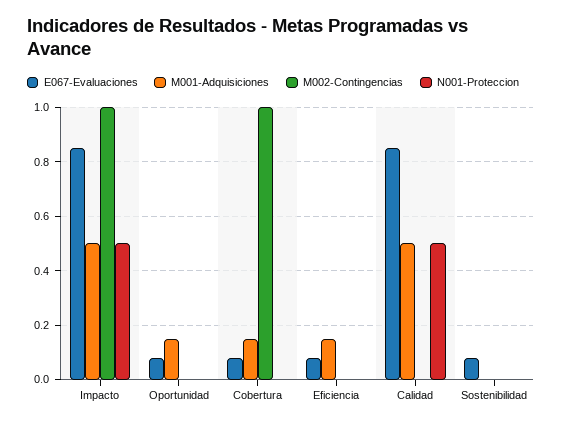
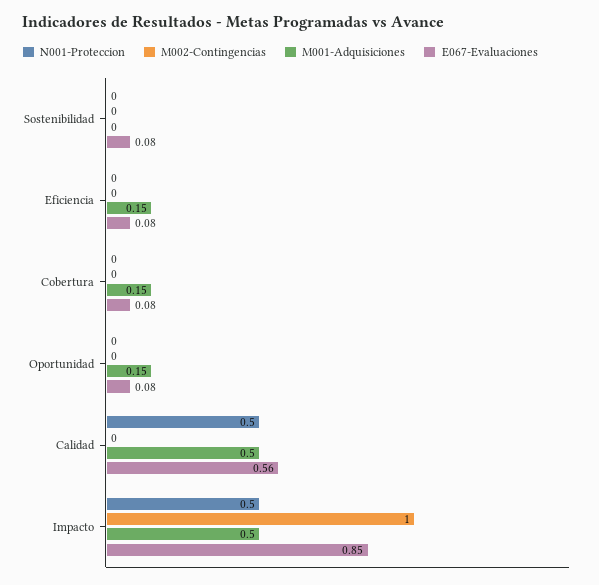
  {
    "E067-Evaluaciones": {
      "Impacto": 0.85,
      "Oportunidad": 0.08,
      "Cobertura": 0.08,
      "Eficiencia": 0.08,
-     "Calidad": 0.85,
+     "Calidad": 0.56,
      "Sostenibilidad": 0.08
    },
    "M001-Adquisiciones": {
      "Impacto": 0.5,
      "Oportunidad": 0.15,
      "Cobertura": 0.15,
      "Eficiencia": 0.15,
      "Calidad": 0.5,
      "Sostenibilidad": 0
    },
    "M002-Contingencias": {
      "Impacto": 1,
      "Oportunidad": 0,
-     "Cobertura": 1,
+     "Cobertura": 0,
      "Eficiencia": 0,
      "Calidad": 0,
      "Sostenibilidad": 0
    },
    "N001-Proteccion": {
      "Impacto": 0.5,
      "Oportunidad": 0,
      "Cobertura": 0,
      "Eficiencia": 0,
      "Calidad": 0.5,
      "Sostenibilidad": 0
    }
  }

